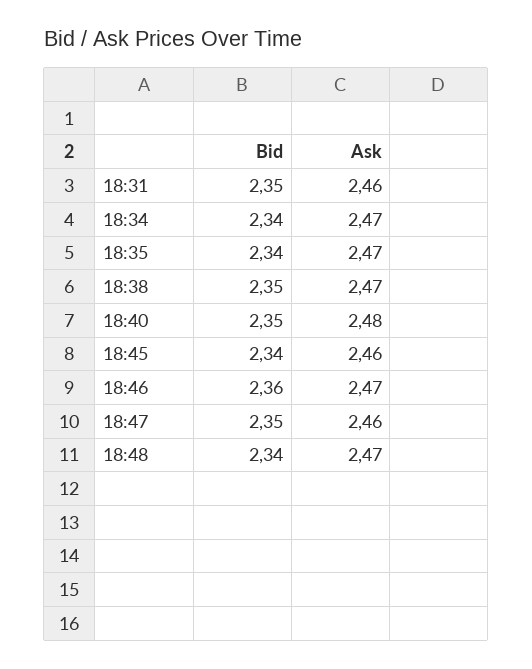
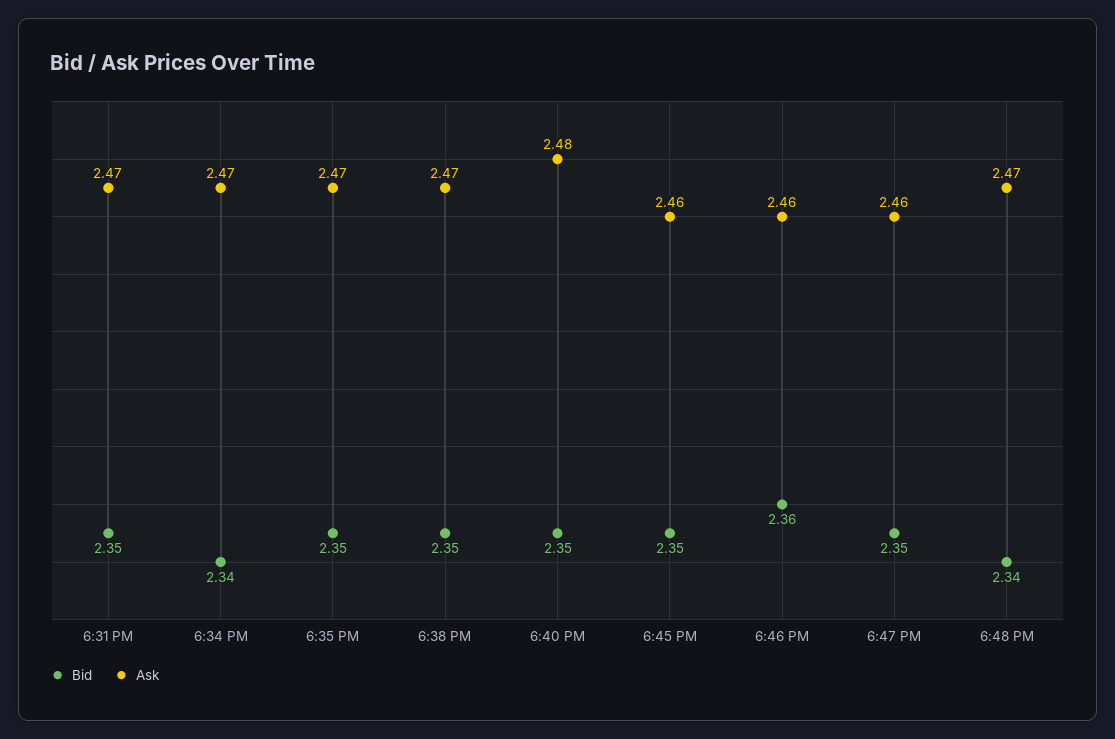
  {
    "Bid": {
      "18:31": 2.35,
      "18:34": 2.34,
-     "18:35": 2.34,
+     "18:35": 2.35,
      "18:38": 2.35,
      "18:40": 2.35,
-     "18:45": 2.34,
+     "18:45": 2.35,
      "18:46": 2.36,
      "18:47": 2.35,
      "18:48": 2.34
    },
    "Ask": {
-     "18:31": 2.46,
+     "18:31": 2.47,
      "18:34": 2.47,
      "18:35": 2.47,
      "18:38": 2.47,
      "18:40": 2.48,
      "18:45": 2.46,
-     "18:46": 2.47,
+     "18:46": 2.46,
      "18:47": 2.46,
      "18:48": 2.47
    }
  }

